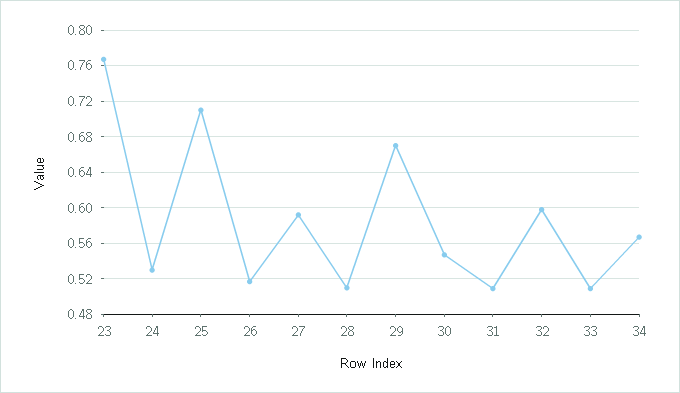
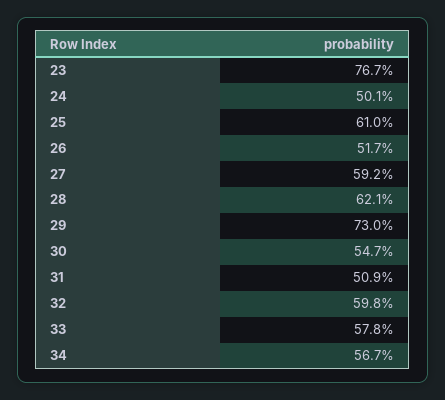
  {
    "23": 0.767,
-   "24": 0.53,
+   "24": 0.501,
-   "25": 0.71,
+   "25": 0.61,
    "26": 0.517,
    "27": 0.592,
-   "28": 0.51,
+   "28": 0.621,
-   "29": 0.67,
+   "29": 0.73,
    "30": 0.547,
    "31": 0.509,
    "32": 0.598,
-   "33": 0.51,
+   "33": 0.578,
    "34": 0.567
  }

